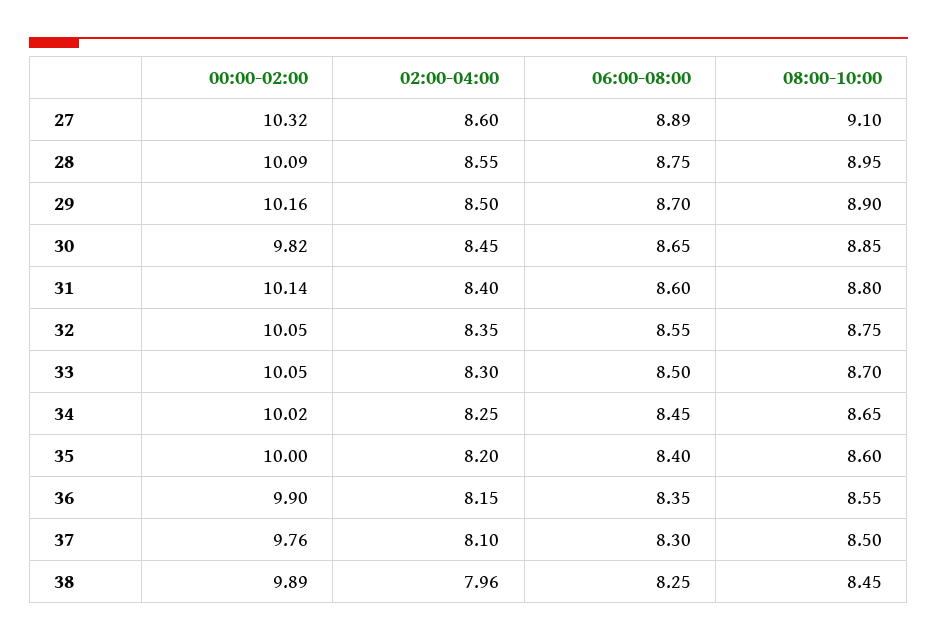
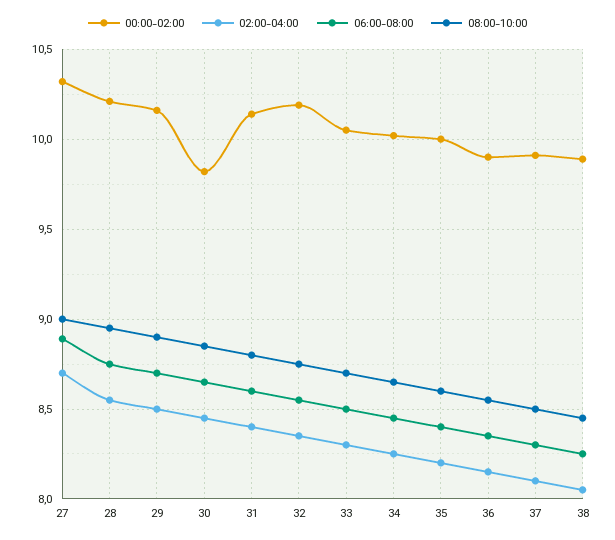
  {
    "00:00-02:00": {
      "27": 10.32,
-     "28": 10.09,
+     "28": 10.2,
      "29": 10.16,
      "30": 9.82,
      "31": 10.14,
-     "32": 10.05,
+     "32": 10.2,
      "33": 10.05,
      "34": 10.02,
      "35": 10,
      "36": 9.9,
-     "37": 9.76,
+     "37": 9.9,
      "38": 9.89
    },
    "02:00-04:00": {
-     "27": 8.6,
+     "27": 8.7,
      "28": 8.55,
      "29": 8.5,
      "30": 8.45,
      "31": 8.4,
      "32": 8.35,
      "33": 8.3,
      "34": 8.25,
      "35": 8.2,
      "36": 8.15,
      "37": 8.1,
-     "38": 7.96
+     "38": 8.05
    },
    "06:00-08:00": {
      "27": 8.89,
      "28": 8.75,
      "29": 8.7,
      "30": 8.65,
      "31": 8.6,
      "32": 8.55,
      "33": 8.5,
      "34": 8.45,
      "35": 8.4,
      "36": 8.35,
      "37": 8.3,
      "38": 8.25
    },
    "08:00-10:00": {
-     "27": 9.1,
+     "27": 9,
      "28": 8.95,
      "29": 8.9,
      "30": 8.85,
      "31": 8.8,
      "32": 8.75,
      "33": 8.7,
      "34": 8.65,
      "35": 8.6,
      "36": 8.55,
      "37": 8.5,
      "38": 8.45
    }
  }

